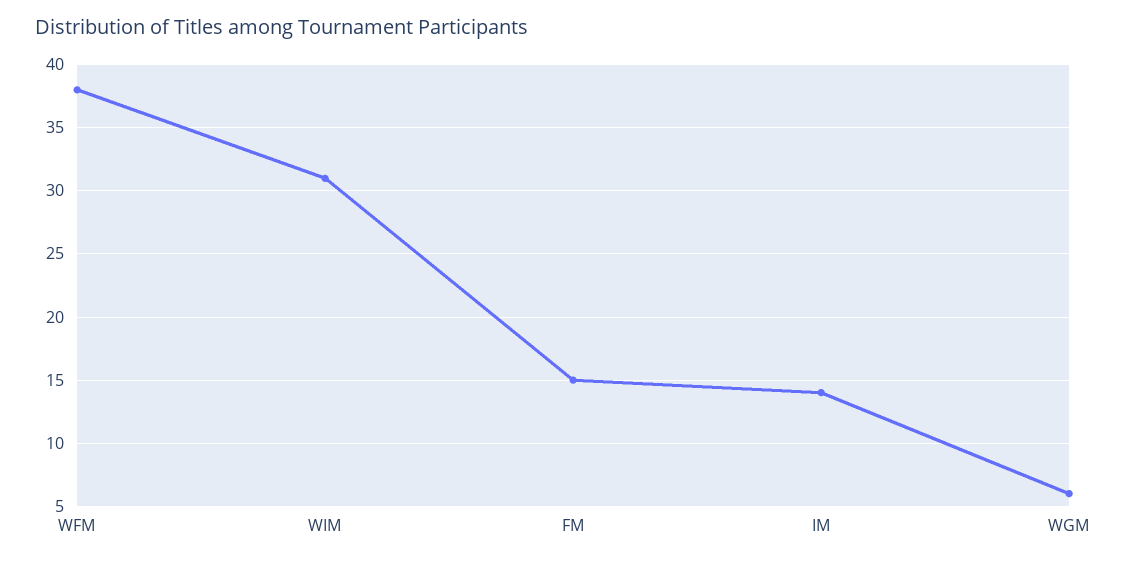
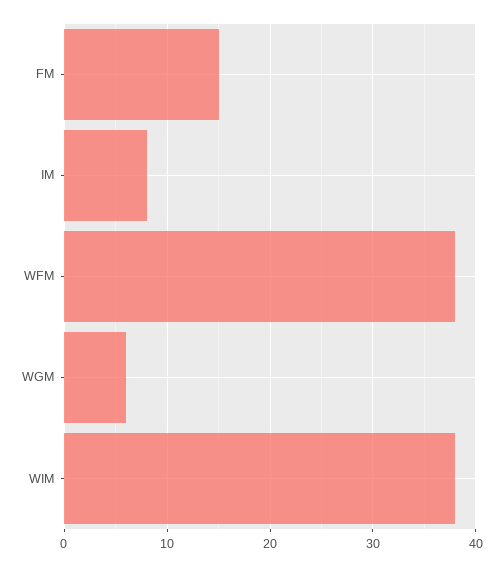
  {
    "WFM": 38,
-   "WIM": 31,
+   "WIM": 38,
    "FM": 15,
-   "IM": 14,
+   "IM": 8,
    "WGM": 6
  }

